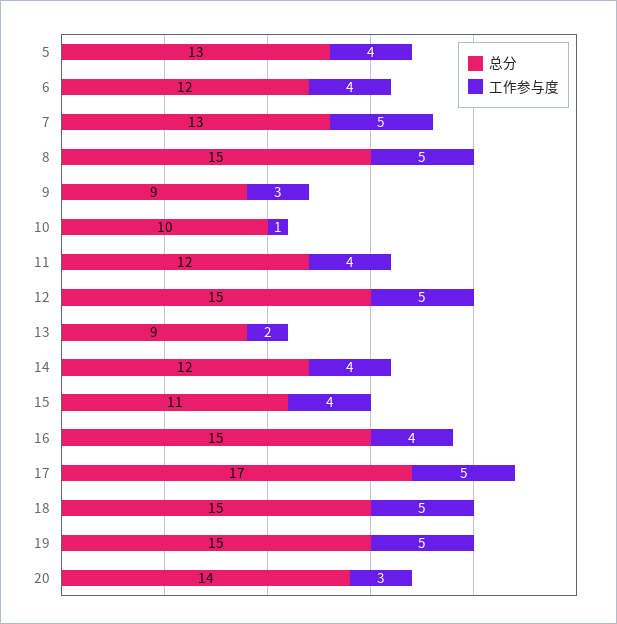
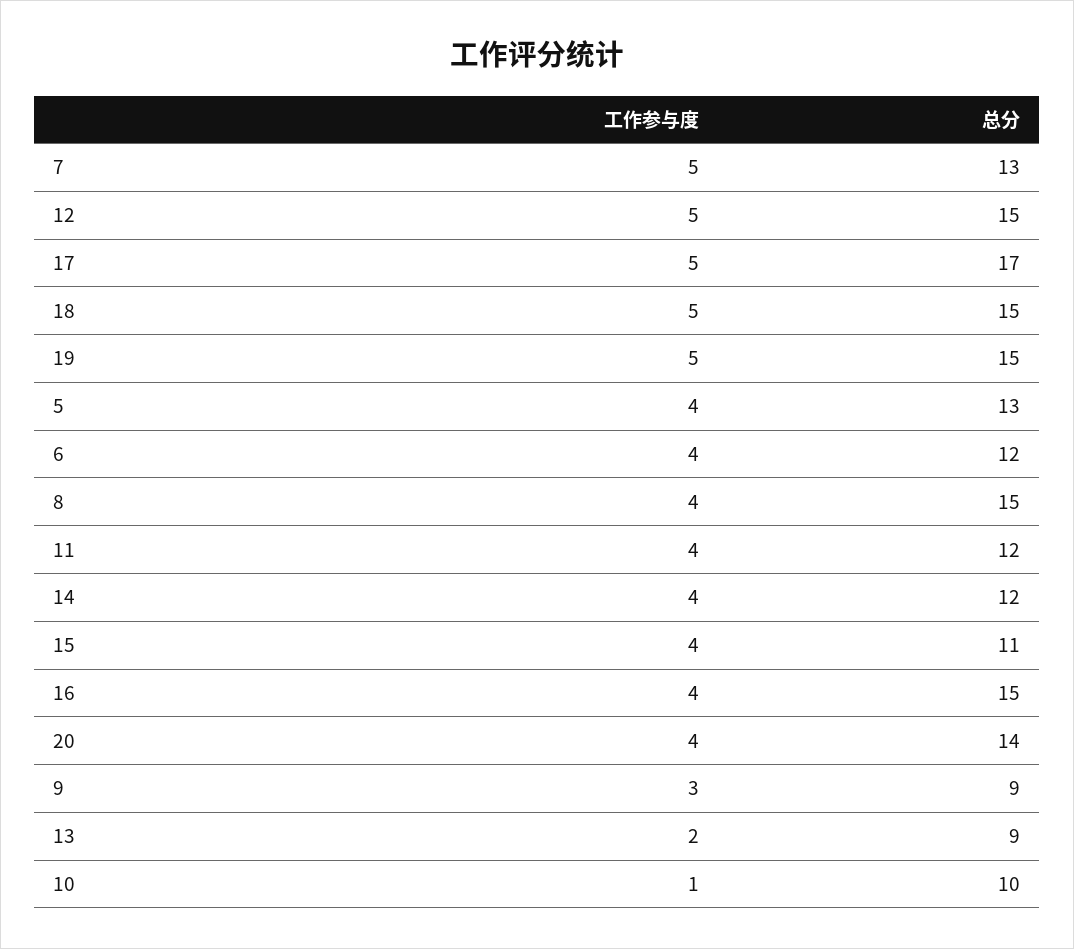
  {
    "总分": {
      "5": 13,
      "6": 12,
      "7": 13,
      "8": 15,
      "9": 9,
      "10": 10,
      "11": 12,
      "12": 15,
      "13": 9,
      "14": 12,
      "15": 11,
      "16": 15,
      "17": 17,
      "18": 15,
      "19": 15,
      "20": 14
    },
    "工作参与度": {
      "5": 4,
      "6": 4,
      "7": 5,
-     "8": 5,
+     "8": 4,
      "9": 3,
      "10": 1,
      "11": 4,
      "12": 5,
      "13": 2,
      "14": 4,
      "15": 4,
      "16": 4,
      "17": 5,
      "18": 5,
      "19": 5,
-     "20": 3
+     "20": 4
    }
  }

